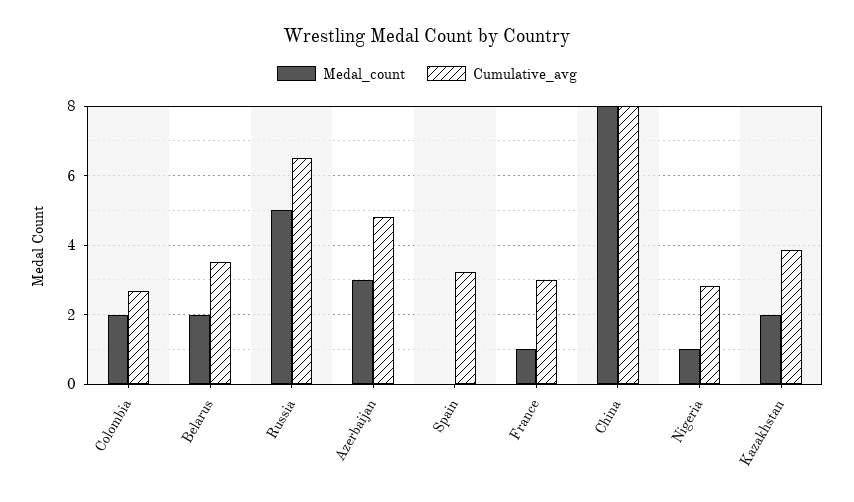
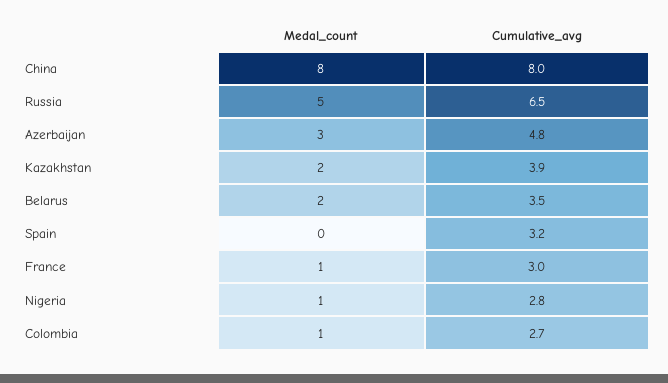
  {
    "Medal_count": {
-     "Colombia": 2,
+     "Colombia": 1,
      "Belarus": 2,
      "Russia": 5,
      "Azerbaijan": 3,
      "Spain": 0,
      "France": 1,
      "China": 8,
      "Nigeria": 1,
      "Kazakhstan": 2
    },
    "Cumulative_avg": {
      "Colombia": 2.7,
      "Belarus": 3.5,
      "Russia": 6.5,
      "Azerbaijan": 4.8,
      "Spain": 3.2,
      "France": 3,
      "China": 8,
      "Nigeria": 2.8,
      "Kazakhstan": 3.9
    }
  }

